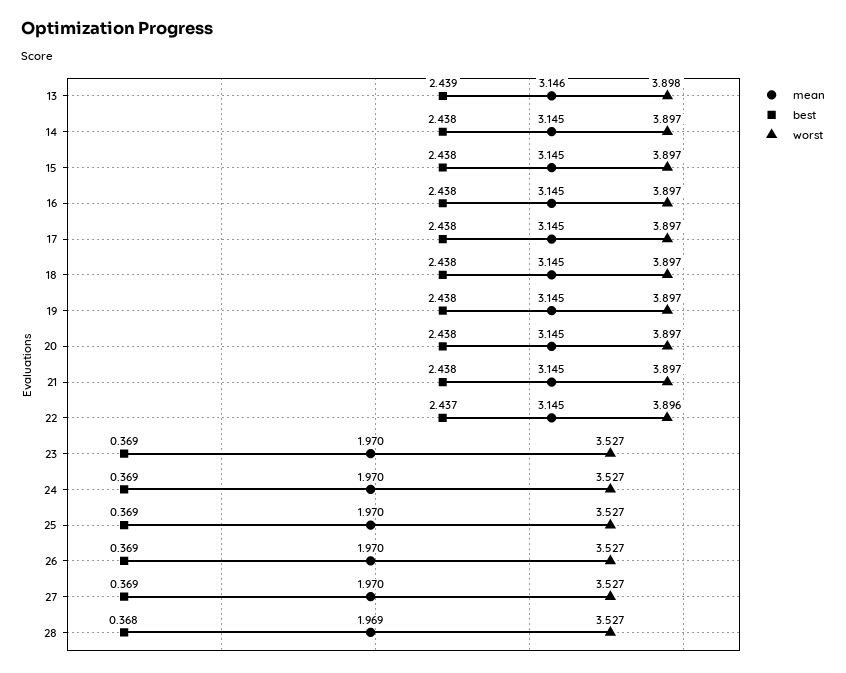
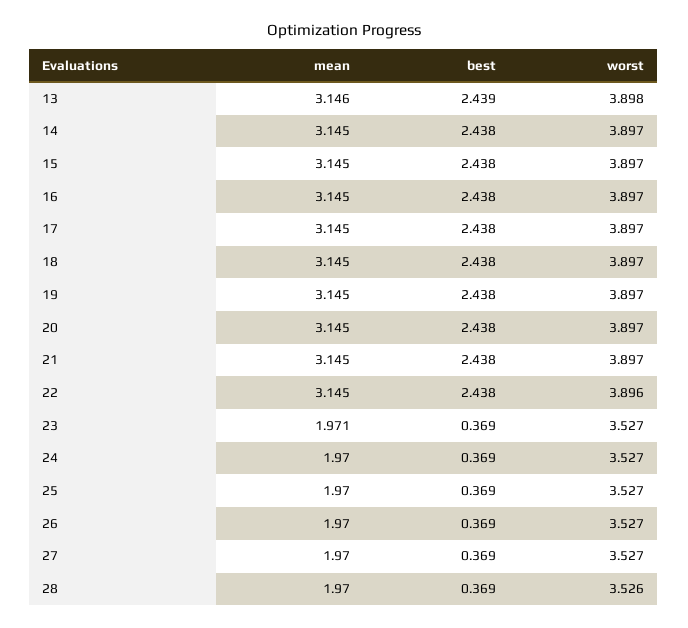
  {
    "mean": {
      "13": 3.146,
      "14": 3.145,
      "15": 3.145,
      "16": 3.145,
      "17": 3.145,
      "18": 3.145,
      "19": 3.145,
      "20": 3.145,
      "21": 3.145,
      "22": 3.145,
-     "23": 1.97,
+     "23": 1.971,
      "24": 1.97,
      "25": 1.97,
      "26": 1.97,
      "27": 1.97,
-     "28": 1.969
+     "28": 1.97
    },
    "best": {
      "13": 2.439,
      "14": 2.438,
      "15": 2.438,
      "16": 2.438,
      "17": 2.438,
      "18": 2.438,
      "19": 2.438,
      "20": 2.438,
      "21": 2.438,
-     "22": 2.437,
+     "22": 2.438,
      "23": 0.369,
      "24": 0.369,
      "25": 0.369,
      "26": 0.369,
      "27": 0.369,
-     "28": 0.368
+     "28": 0.369
    },
    "worst": {
      "13": 3.898,
      "14": 3.897,
      "15": 3.897,
      "16": 3.897,
      "17": 3.897,
      "18": 3.897,
      "19": 3.897,
      "20": 3.897,
      "21": 3.897,
      "22": 3.896,
      "23": 3.527,
      "24": 3.527,
      "25": 3.527,
      "26": 3.527,
      "27": 3.527,
-     "28": 3.527
+     "28": 3.526
    }
  }

